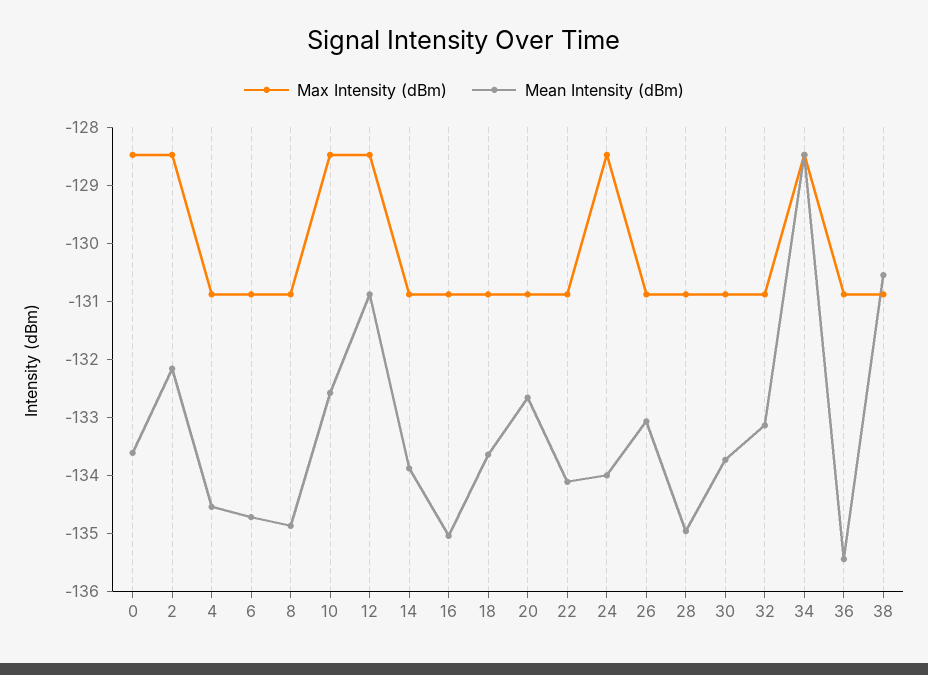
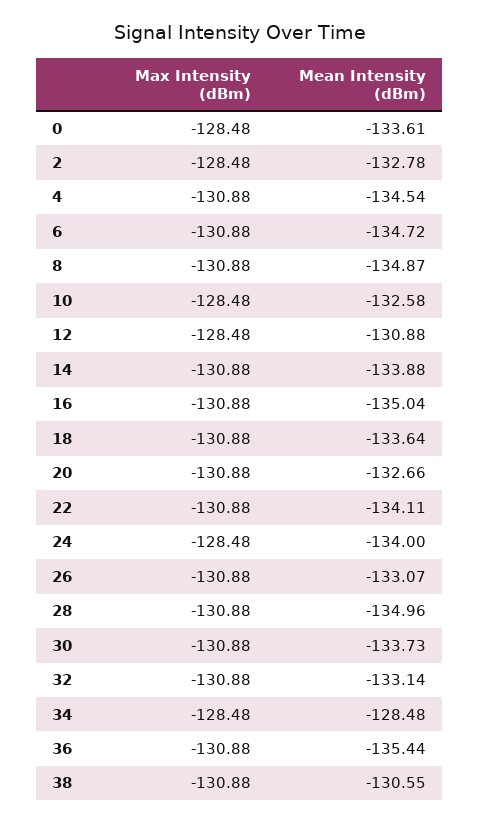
  {
    "Max Intensity (dBm)": {
      "0": -128.48,
      "2": -128.48,
      "4": -130.88,
      "6": -130.88,
      "8": -130.88,
      "10": -128.48,
      "12": -128.48,
      "14": -130.88,
      "16": -130.88,
      "18": -130.88,
      "20": -130.88,
      "22": -130.88,
      "24": -128.48,
      "26": -130.88,
      "28": -130.88,
      "30": -130.88,
      "32": -130.88,
      "34": -128.48,
      "36": -130.88,
      "38": -130.88
    },
    "Mean Intensity (dBm)": {
      "0": -133.61,
-     "2": -132.2,
+     "2": -132.78,
      "4": -134.54,
      "6": -134.72,
      "8": -134.87,
      "10": -132.58,
      "12": -130.88,
      "14": -133.88,
      "16": -135.04,
      "18": -133.64,
      "20": -132.66,
      "22": -134.11,
      "24": -134,
      "26": -133.07,
      "28": -134.96,
      "30": -133.73,
      "32": -133.14,
      "34": -128.48,
      "36": -135.44,
      "38": -130.55
    }
  }

